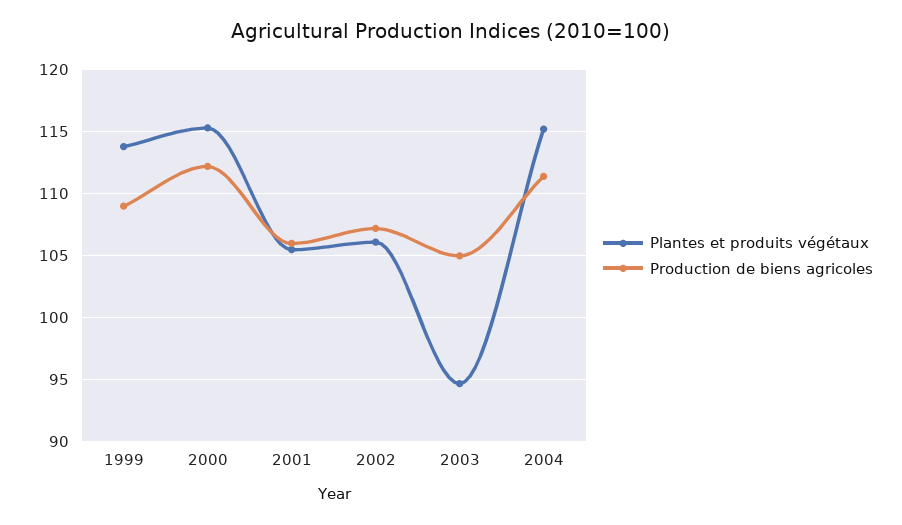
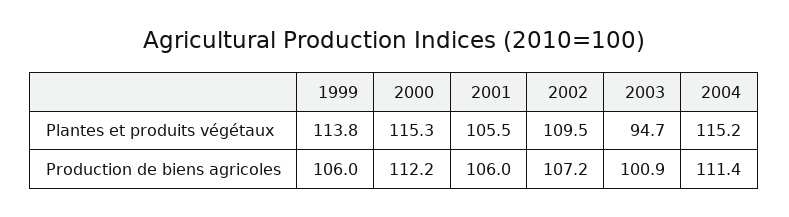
  {
    "Plantes et produits végétaux": {
      "1999": 113.8,
      "2000": 115.3,
      "2001": 105.5,
-     "2002": 106,
+     "2002": 109.5,
      "2003": 94.7,
      "2004": 115.2
    },
    "Production de biens agricoles": {
-     "1999": 109,
+     "1999": 106,
      "2000": 112.2,
      "2001": 106,
      "2002": 107.2,
-     "2003": 105,
+     "2003": 100.9,
      "2004": 111.4
    }
  }

